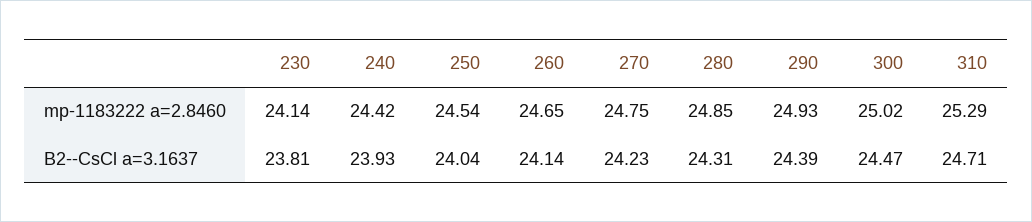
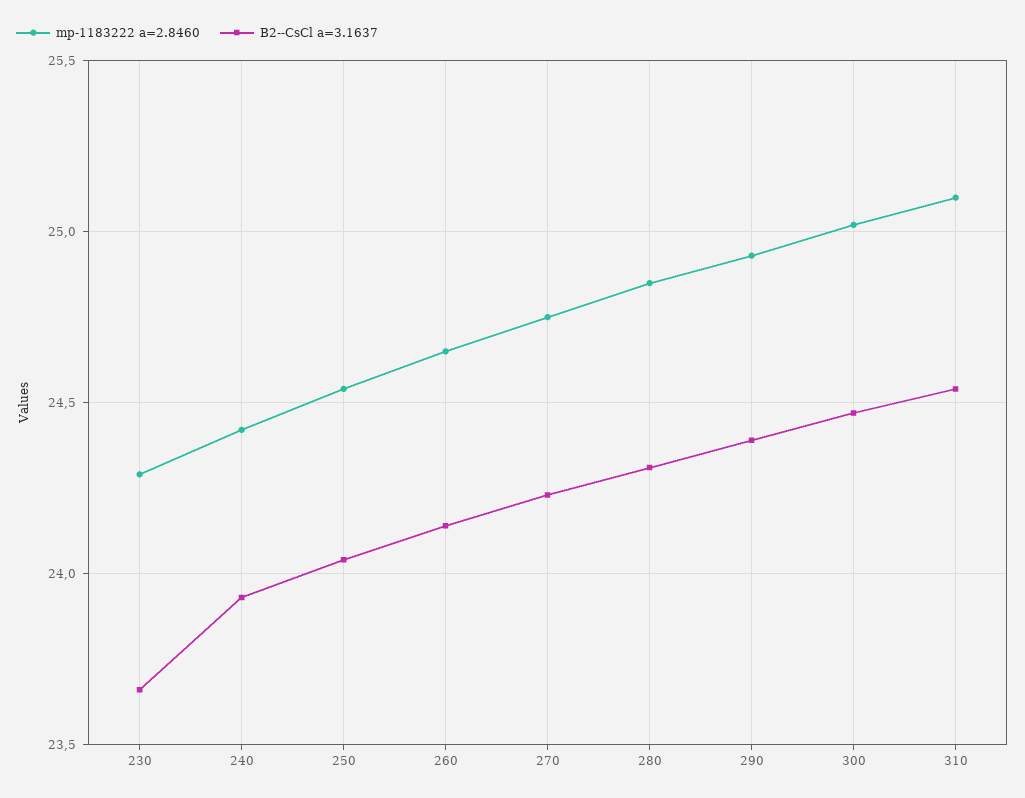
  {
    "mp-1183222 a=2.8460": {
-     "230": 24.14,
+     "230": 24.3,
      "240": 24.42,
      "250": 24.54,
      "260": 24.65,
      "270": 24.75,
      "280": 24.85,
      "290": 24.93,
      "300": 25.02,
-     "310": 25.29
+     "310": 25.1
    },
    "B2--CsCl a=3.1637": {
-     "230": 23.81,
+     "230": 23.65,
      "240": 23.93,
      "250": 24.04,
      "260": 24.14,
      "270": 24.23,
      "280": 24.31,
      "290": 24.39,
      "300": 24.47,
-     "310": 24.71
+     "310": 24.55
    }
  }

